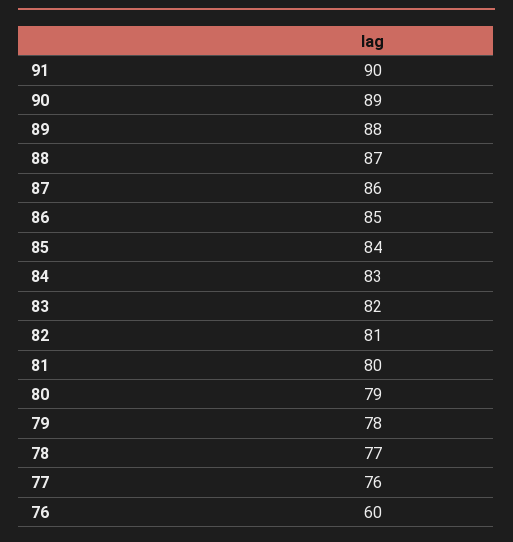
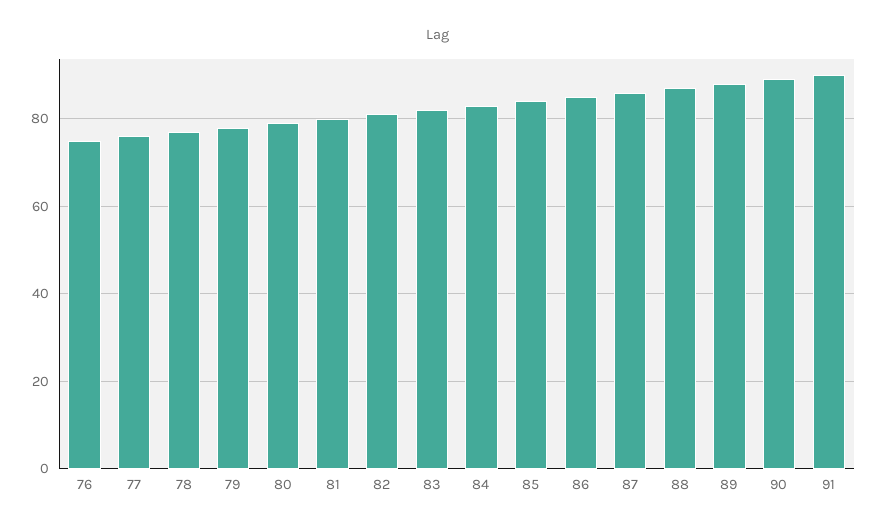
  {
    "91": 90,
    "90": 89,
    "89": 88,
    "88": 87,
    "87": 86,
    "86": 85,
    "85": 84,
    "84": 83,
    "83": 82,
    "82": 81,
    "81": 80,
    "80": 79,
    "79": 78,
    "78": 77,
    "77": 76,
-   "76": 60
+   "76": 75
  }

